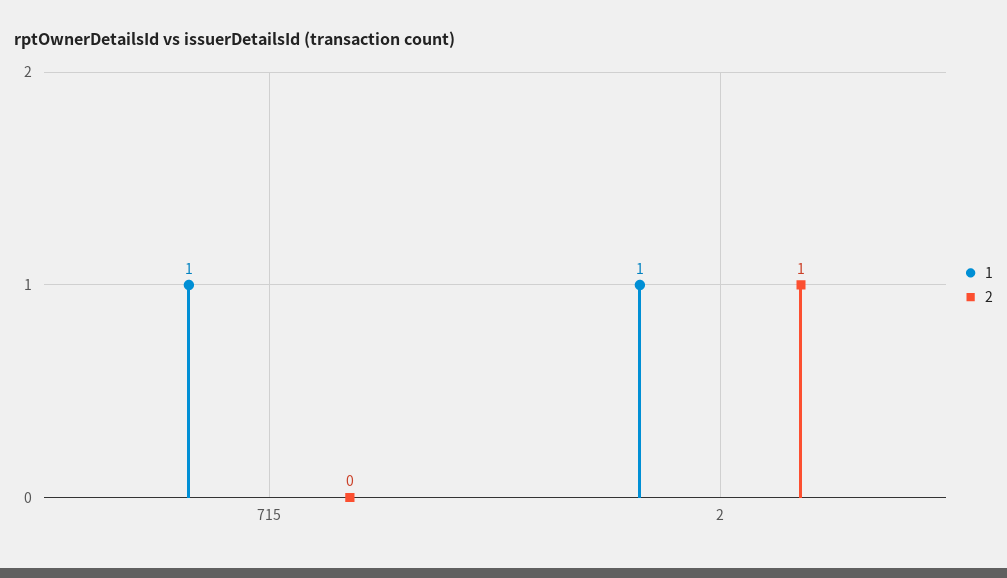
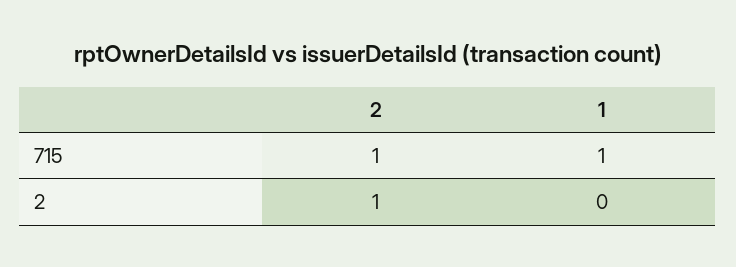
  {
    "1": {
      "715": 1,
-     "2": 1
+     "2": 0
    },
    "2": {
-     "715": 0,
+     "715": 1,
      "2": 1
    }
  }

